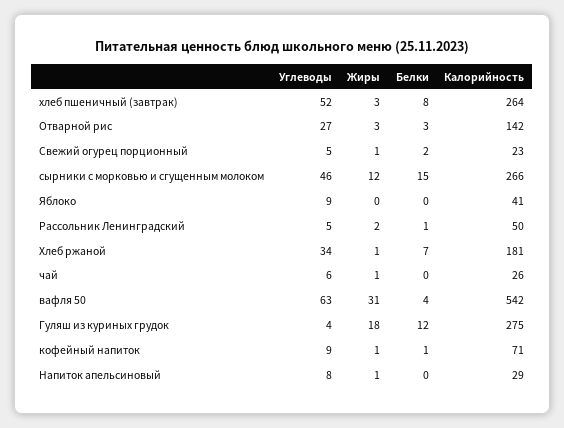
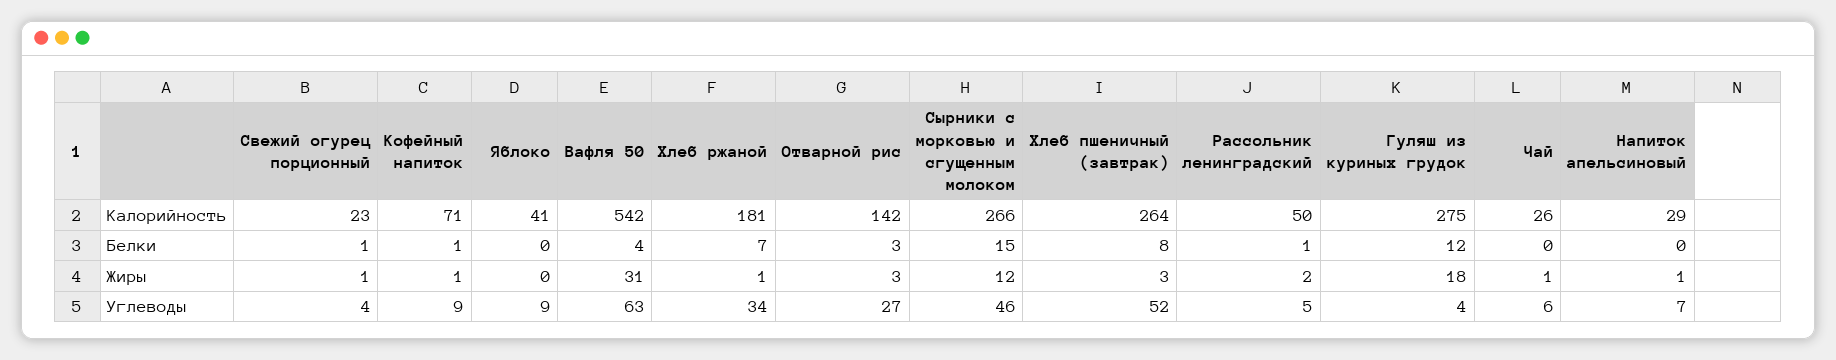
  {
    "Углеводы": {
      "хлеб пшеничный (завтрак)": 52,
      "Отварной рис": 27,
-     "Свежий огурец порционный": 5,
+     "Свежий огурец порционный": 4,
      "сырники с морковью и сгущенным молоком": 46,
      "Яблоко": 9,
      "Рассольник Ленинградский": 5,
      "Хлеб ржаной": 34,
      "чай": 6,
      "вафля 50": 63,
      "Гуляш из куриных грудок": 4,
      "кофейный напиток": 9,
-     "Напиток апельсиновый": 8
+     "Напиток апельсиновый": 7
    },
    "Жиры": {
      "хлеб пшеничный (завтрак)": 3,
      "Отварной рис": 3,
      "Свежий огурец порционный": 1,
      "сырники с морковью и сгущенным молоком": 12,
      "Яблоко": 0,
      "Рассольник Ленинградский": 2,
      "Хлеб ржаной": 1,
      "чай": 1,
      "вафля 50": 31,
      "Гуляш из куриных грудок": 18,
      "кофейный напиток": 1,
      "Напиток апельсиновый": 1
    },
    "Белки": {
      "хлеб пшеничный (завтрак)": 8,
      "Отварной рис": 3,
-     "Свежий огурец порционный": 2,
+     "Свежий огурец порционный": 1,
      "сырники с морковью и сгущенным молоком": 15,
      "Яблоко": 0,
      "Рассольник Ленинградский": 1,
      "Хлеб ржаной": 7,
      "чай": 0,
      "вафля 50": 4,
      "Гуляш из куриных грудок": 12,
      "кофейный напиток": 1,
      "Напиток апельсиновый": 0
    },
    "Калорийность": {
      "хлеб пшеничный (завтрак)": 264,
      "Отварной рис": 142,
      "Свежий огурец порционный": 23,
      "сырники с морковью и сгущенным молоком": 266,
      "Яблоко": 41,
      "Рассольник Ленинградский": 50,
      "Хлеб ржаной": 181,
      "чай": 26,
      "вафля 50": 542,
      "Гуляш из куриных грудок": 275,
      "кофейный напиток": 71,
      "Напиток апельсиновый": 29
    }
  }

